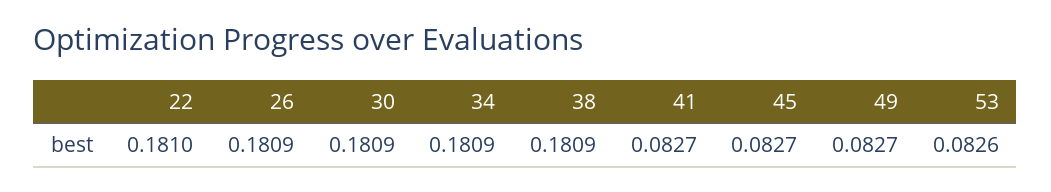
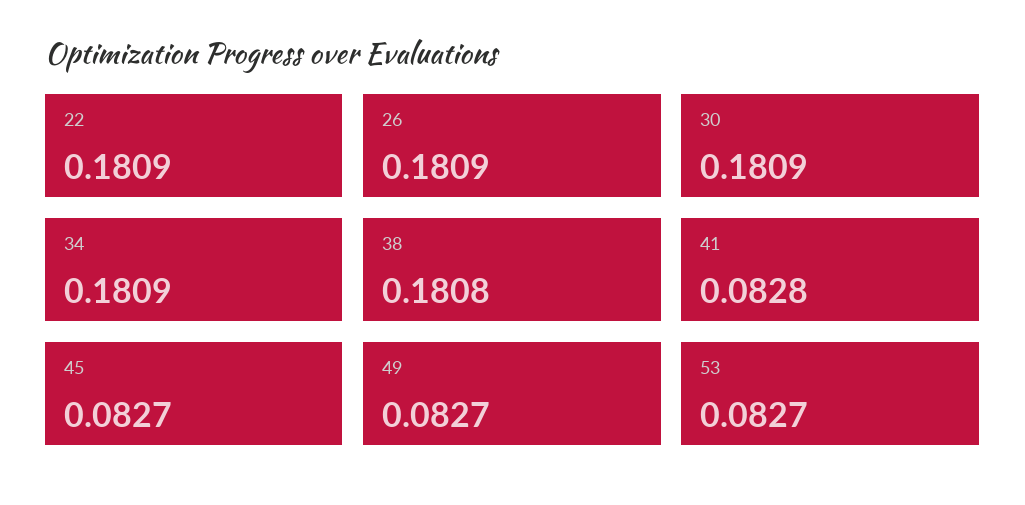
  {
-   "22": 0.181,
+   "22": 0.1809,
    "26": 0.1809,
    "30": 0.1809,
    "34": 0.1809,
-   "38": 0.1809,
+   "38": 0.1808,
-   "41": 0.0827,
+   "41": 0.0828,
    "45": 0.0827,
    "49": 0.0827,
-   "53": 0.0826
+   "53": 0.0827
  }

